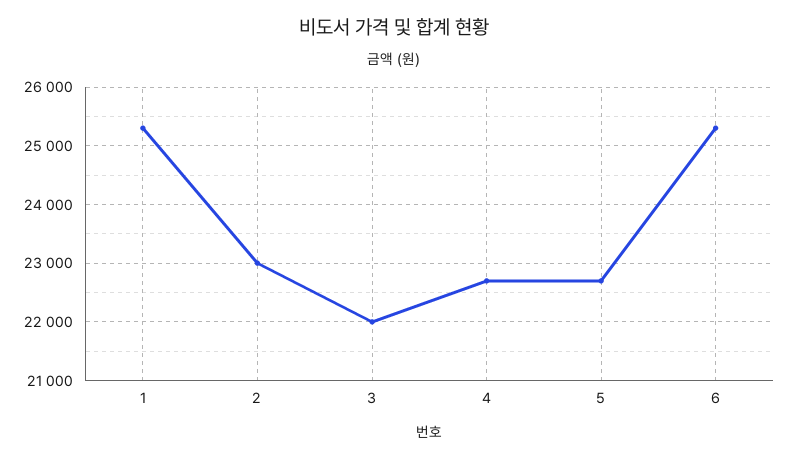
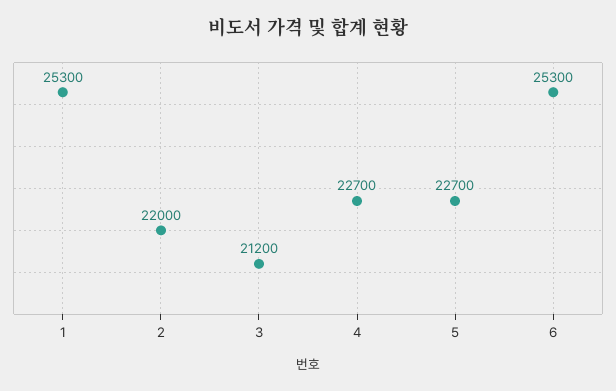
  {
    "1": 25300,
-   "2": 23000,
+   "2": 22000,
-   "3": 22000,
+   "3": 21200,
    "4": 22700,
    "5": 22700,
    "6": 25300
  }

